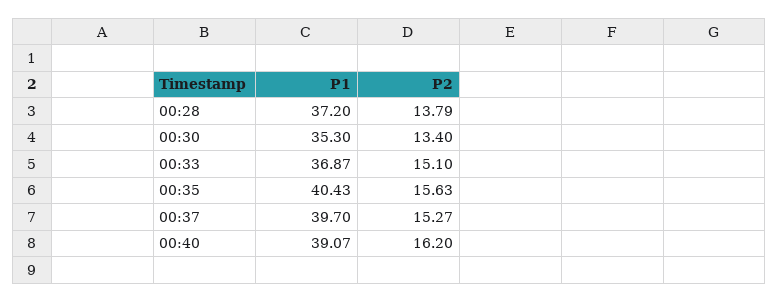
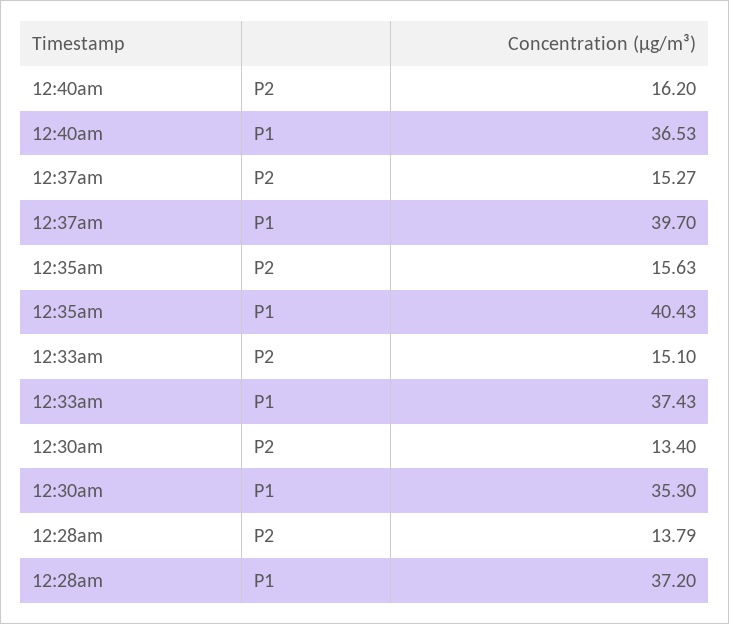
  {
    "P1": {
      "00:28": 37.2,
      "00:30": 35.3,
-     "00:33": 36.87,
+     "00:33": 37.43,
      "00:35": 40.43,
      "00:37": 39.7,
-     "00:40": 39.07
+     "00:40": 36.53
    },
    "P2": {
      "00:28": 13.79,
      "00:30": 13.4,
      "00:33": 15.1,
      "00:35": 15.63,
      "00:37": 15.27,
      "00:40": 16.2
    }
  }

